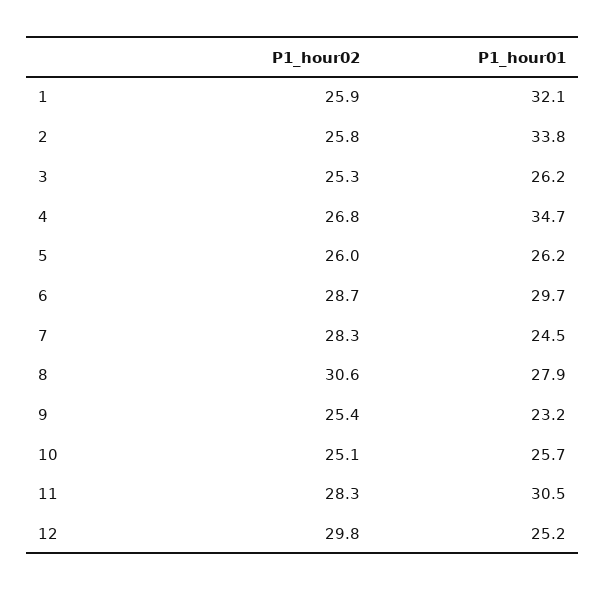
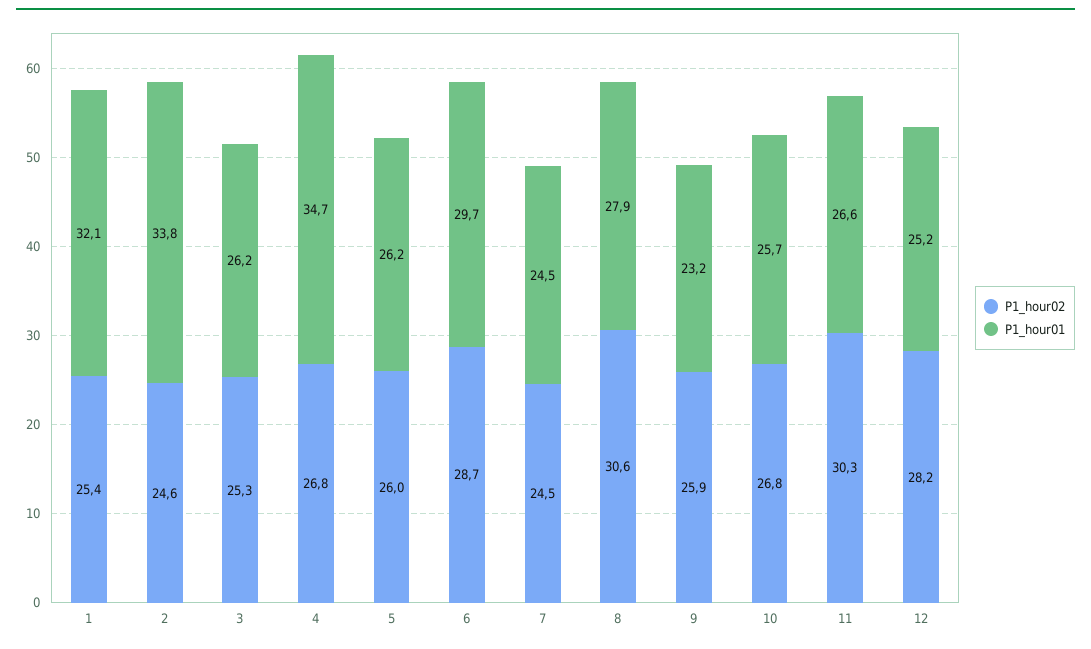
  {
    "P1_hour02": {
-     "1": 25.9,
+     "1": 25.4,
-     "2": 25.8,
+     "2": 24.6,
      "3": 25.3,
      "4": 26.8,
      "5": 26,
      "6": 28.7,
-     "7": 28.3,
+     "7": 24.5,
      "8": 30.6,
-     "9": 25.4,
+     "9": 25.9,
-     "10": 25.1,
+     "10": 26.8,
-     "11": 28.3,
+     "11": 30.3,
-     "12": 29.8
+     "12": 28.2
    },
    "P1_hour01": {
      "1": 32.1,
      "2": 33.8,
      "3": 26.2,
      "4": 34.7,
      "5": 26.2,
      "6": 29.7,
      "7": 24.5,
      "8": 27.9,
      "9": 23.2,
      "10": 25.7,
-     "11": 30.5,
+     "11": 26.6,
      "12": 25.2
    }
  }

